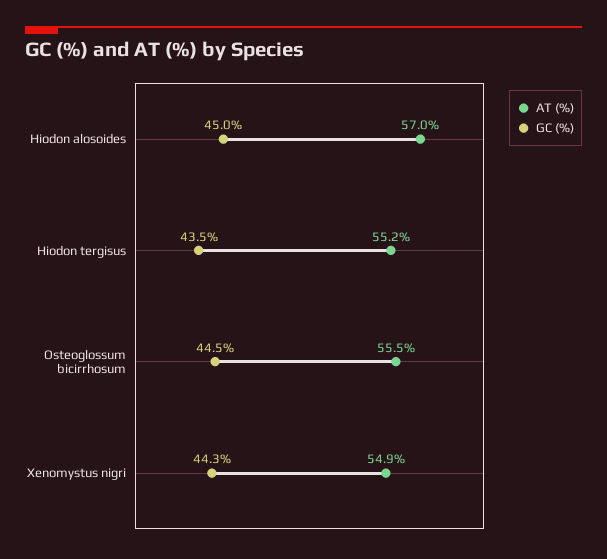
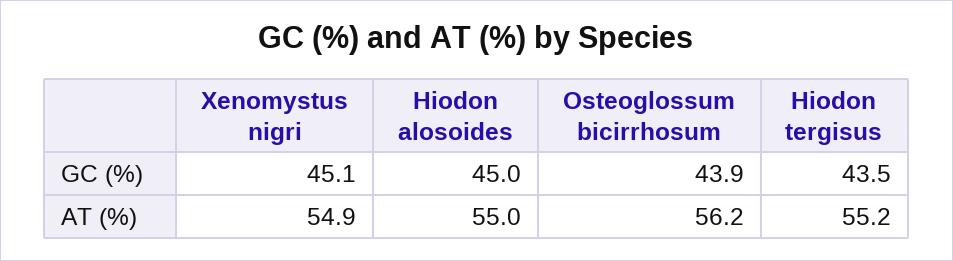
  {
    "AT (%)": {
-     "Hiodon alosoides": 57,
+     "Hiodon alosoides": 55,
      "Hiodon tergisus": 55.2,
-     "Osteoglossum bicirrhosum": 55.5,
+     "Osteoglossum bicirrhosum": 56.2,
      "Xenomystus nigri": 54.9
    },
    "GC (%)": {
      "Hiodon alosoides": 45,
      "Hiodon tergisus": 43.5,
-     "Osteoglossum bicirrhosum": 44.5,
+     "Osteoglossum bicirrhosum": 43.9,
-     "Xenomystus nigri": 44.3
+     "Xenomystus nigri": 45.1
    }
  }

